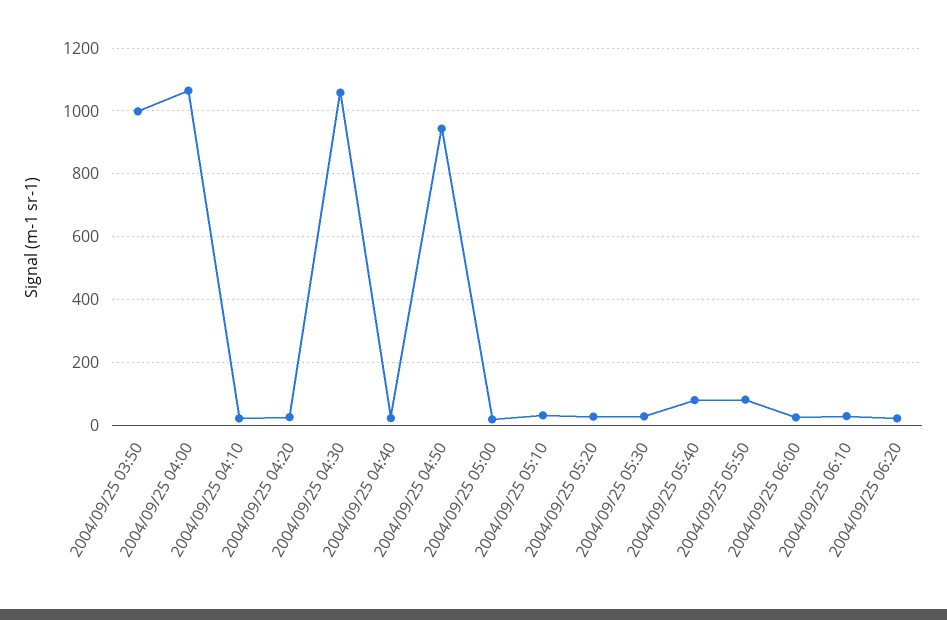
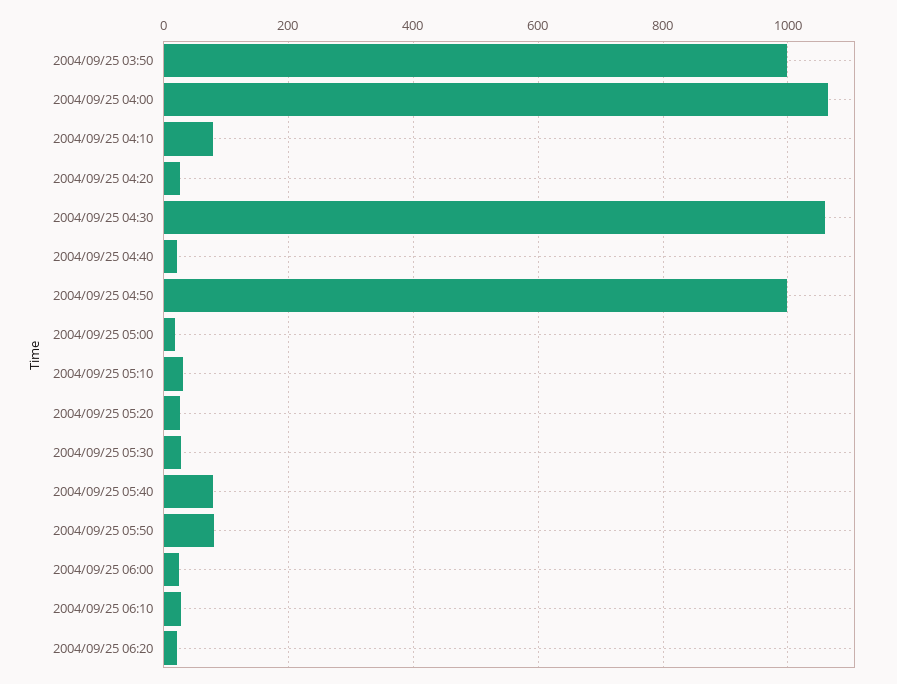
  {
    "2004/09/25 03:50": 1000,
    "2004/09/25 04:00": 1060,
-   "2004/09/25 04:10": 20,
+   "2004/09/25 04:10": 80,
    "2004/09/25 04:20": 20,
    "2004/09/25 04:30": 1060,
    "2004/09/25 04:40": 20,
-   "2004/09/25 04:50": 940,
+   "2004/09/25 04:50": 1000,
    "2004/09/25 05:00": 20,
    "2004/09/25 05:10": 40,
    "2004/09/25 05:20": 20,
    "2004/09/25 05:30": 20,
    "2004/09/25 05:40": 80,
    "2004/09/25 05:50": 80,
    "2004/09/25 06:00": 20,
    "2004/09/25 06:10": 20,
    "2004/09/25 06:20": 20
  }

